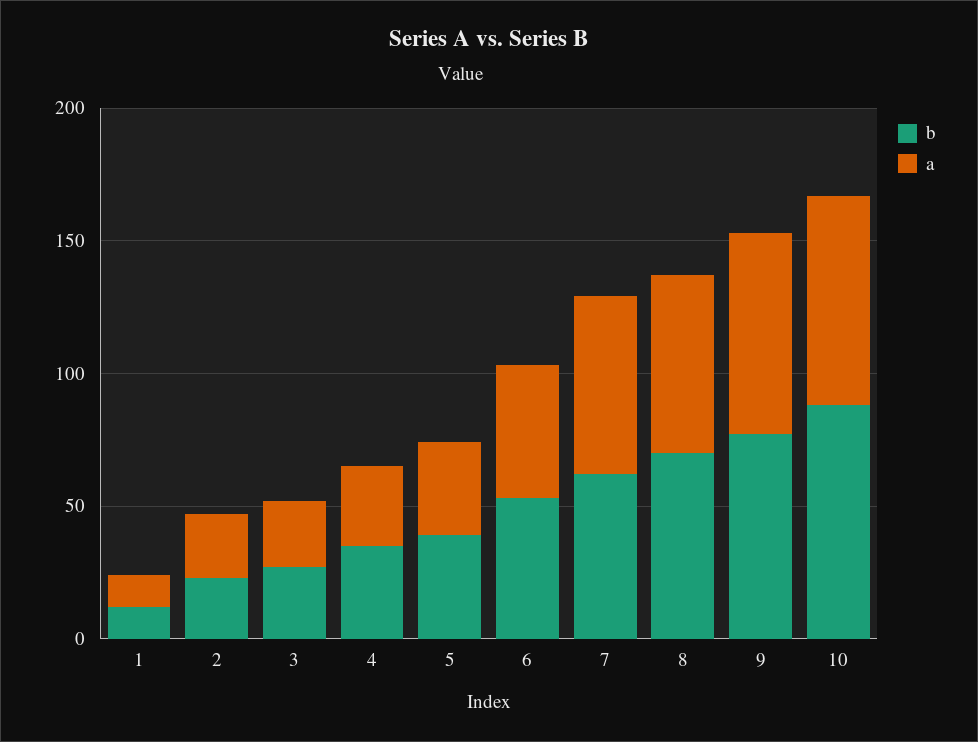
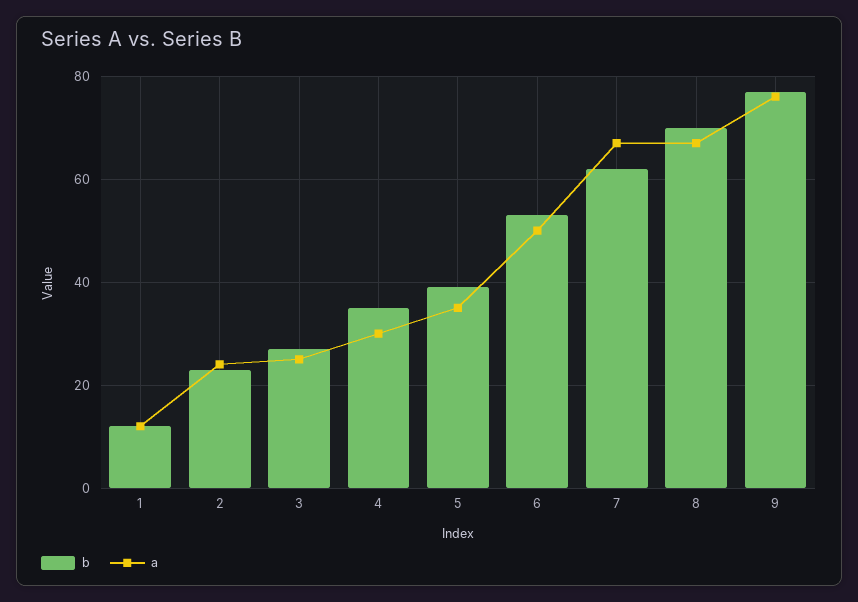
  {
    "b": {
      "1": 10,
      "2": 25,
      "3": 25,
      "4": 35,
      "5": 40,
      "6": 55,
      "7": 60,
      "8": 70,
-     "9": 75,
+     "9": 75
-     "10": 90
    },
    "a": {
      "1": 10,
      "2": 25,
      "3": 25,
      "4": 30,
      "5": 35,
      "6": 50,
      "7": 65,
      "8": 65,
-     "9": 75,
+     "9": 75
-     "10": 80
    }
  }

